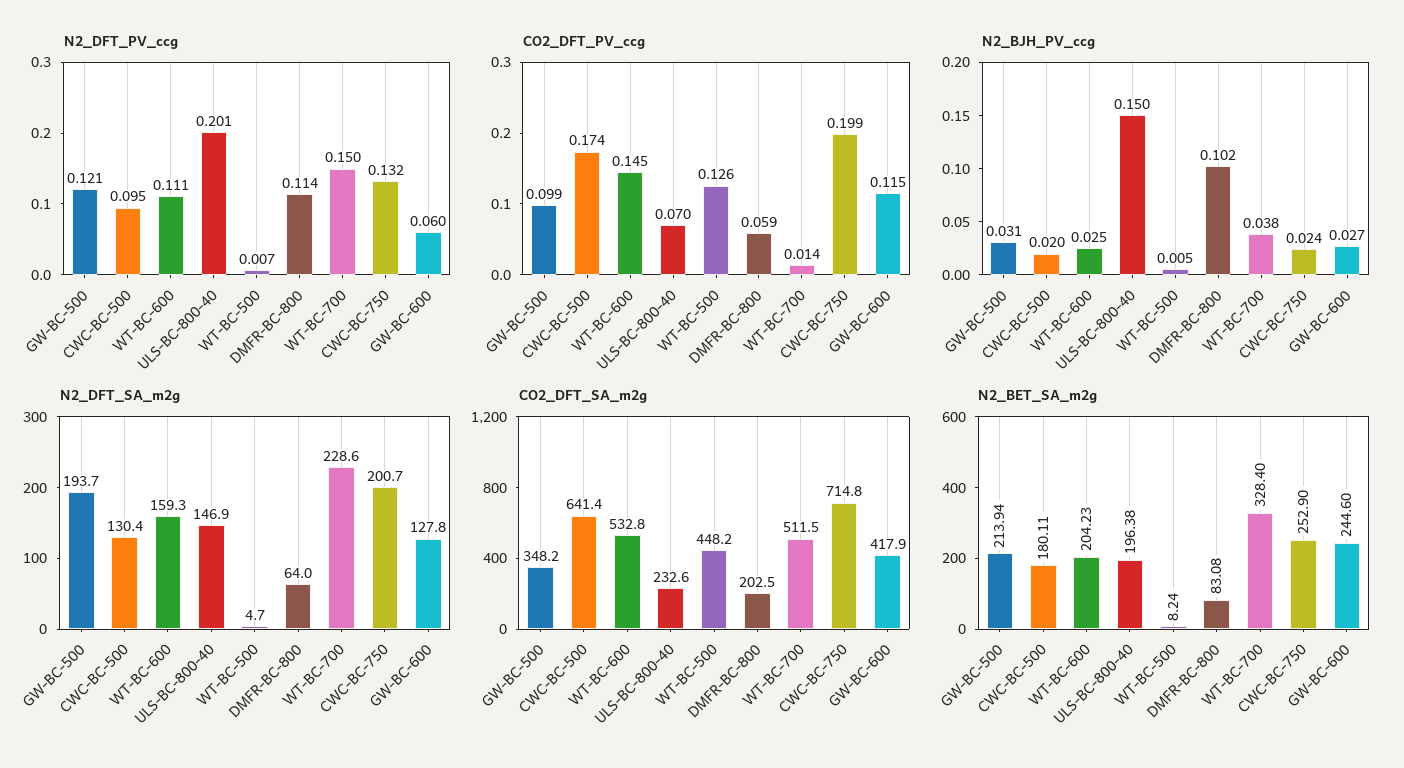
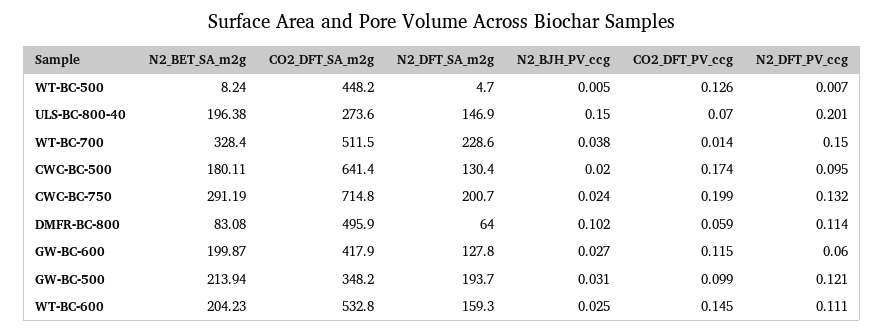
  {
    "N2_DFT_PV_ccg": {
      "GW-BC-500": 0.121,
      "CWC-BC-500": 0.095,
      "WT-BC-600": 0.111,
      "ULS-BC-800-40": 0.201,
      "WT-BC-500": 0.007,
      "DMFR-BC-800": 0.114,
      "WT-BC-700": 0.15,
      "CWC-BC-750": 0.132,
      "GW-BC-600": 0.06
    },
    "CO2_DFT_PV_ccg": {
      "GW-BC-500": 0.099,
      "CWC-BC-500": 0.174,
      "WT-BC-600": 0.145,
      "ULS-BC-800-40": 0.07,
      "WT-BC-500": 0.126,
      "DMFR-BC-800": 0.059,
      "WT-BC-700": 0.014,
      "CWC-BC-750": 0.199,
      "GW-BC-600": 0.115
    },
    "N2_BJH_PV_ccg": {
      "GW-BC-500": 0.031,
      "CWC-BC-500": 0.02,
      "WT-BC-600": 0.025,
      "ULS-BC-800-40": 0.15,
      "WT-BC-500": 0.005,
      "DMFR-BC-800": 0.102,
      "WT-BC-700": 0.038,
      "CWC-BC-750": 0.024,
      "GW-BC-600": 0.027
    },
    "N2_DFT_SA_m2g": {
      "GW-BC-500": 193.7,
      "CWC-BC-500": 130.4,
      "WT-BC-600": 159.3,
      "ULS-BC-800-40": 146.9,
      "WT-BC-500": 4.7,
      "DMFR-BC-800": 64,
      "WT-BC-700": 228.6,
      "CWC-BC-750": 200.7,
      "GW-BC-600": 127.8
    },
    "CO2_DFT_SA_m2g": {
      "GW-BC-500": 348.2,
      "CWC-BC-500": 641.4,
      "WT-BC-600": 532.8,
-     "ULS-BC-800-40": 232.6,
+     "ULS-BC-800-40": 273.6,
      "WT-BC-500": 448.2,
-     "DMFR-BC-800": 202.5,
+     "DMFR-BC-800": 495.9,
      "WT-BC-700": 511.5,
      "CWC-BC-750": 714.8,
      "GW-BC-600": 417.9
    },
    "N2_BET_SA_m2g": {
      "GW-BC-500": 213.94,
      "CWC-BC-500": 180.11,
      "WT-BC-600": 204.23,
      "ULS-BC-800-40": 196.38,
      "WT-BC-500": 8.24,
      "DMFR-BC-800": 83.08,
      "WT-BC-700": 328.4,
-     "CWC-BC-750": 252.9,
+     "CWC-BC-750": 291.19,
-     "GW-BC-600": 244.6
+     "GW-BC-600": 199.87
    }
  }

